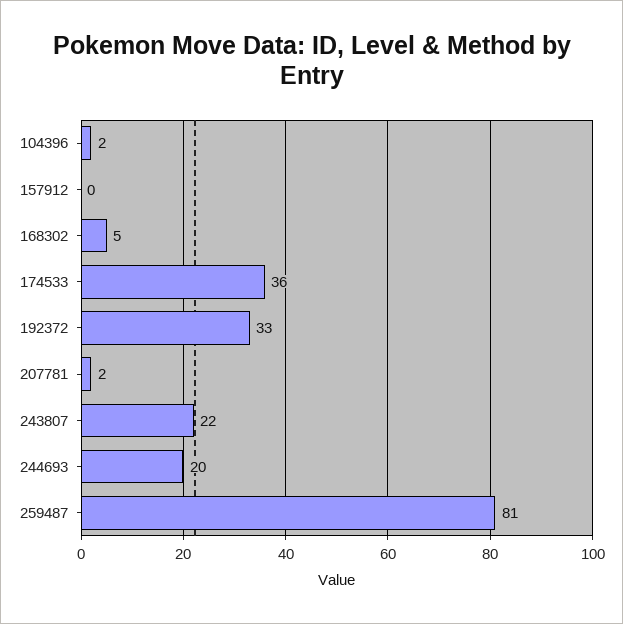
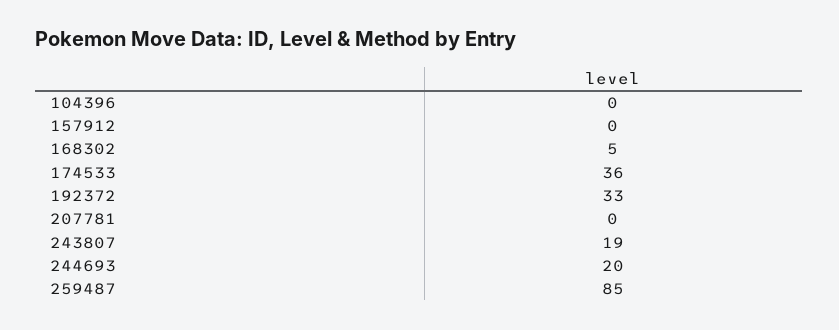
  {
-   "104396": 2,
+   "104396": 0,
    "157912": 0,
    "168302": 5,
    "174533": 36,
    "192372": 33,
-   "207781": 2,
+   "207781": 0,
-   "243807": 22,
+   "243807": 19,
    "244693": 20,
-   "259487": 81
+   "259487": 85
  }

